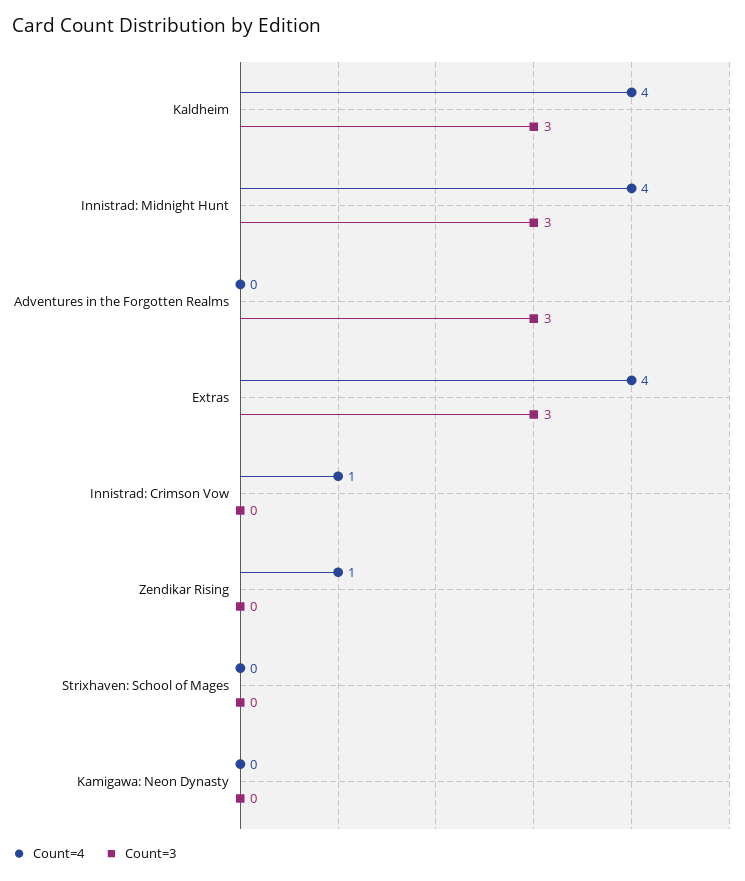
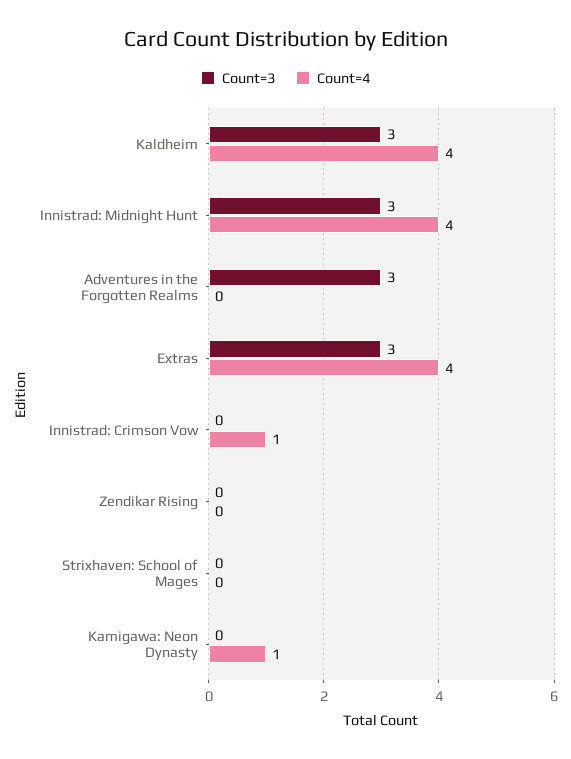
  {
    "Count=4": {
      "Kaldheim": 4,
      "Innistrad: Midnight Hunt": 4,
      "Adventures in the Forgotten Realms": 0,
      "Extras": 4,
      "Innistrad: Crimson Vow": 1,
-     "Zendikar Rising": 1,
+     "Zendikar Rising": 0,
      "Strixhaven: School of Mages": 0,
-     "Kamigawa: Neon Dynasty": 0
+     "Kamigawa: Neon Dynasty": 1
    },
    "Count=3": {
      "Kaldheim": 3,
      "Innistrad: Midnight Hunt": 3,
      "Adventures in the Forgotten Realms": 3,
      "Extras": 3,
      "Innistrad: Crimson Vow": 0,
      "Zendikar Rising": 0,
      "Strixhaven: School of Mages": 0,
      "Kamigawa: Neon Dynasty": 0
    }
  }

